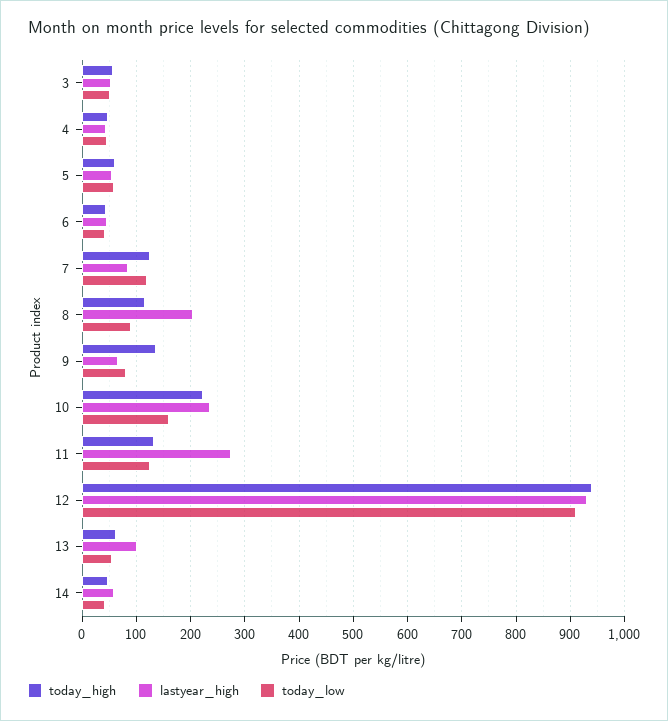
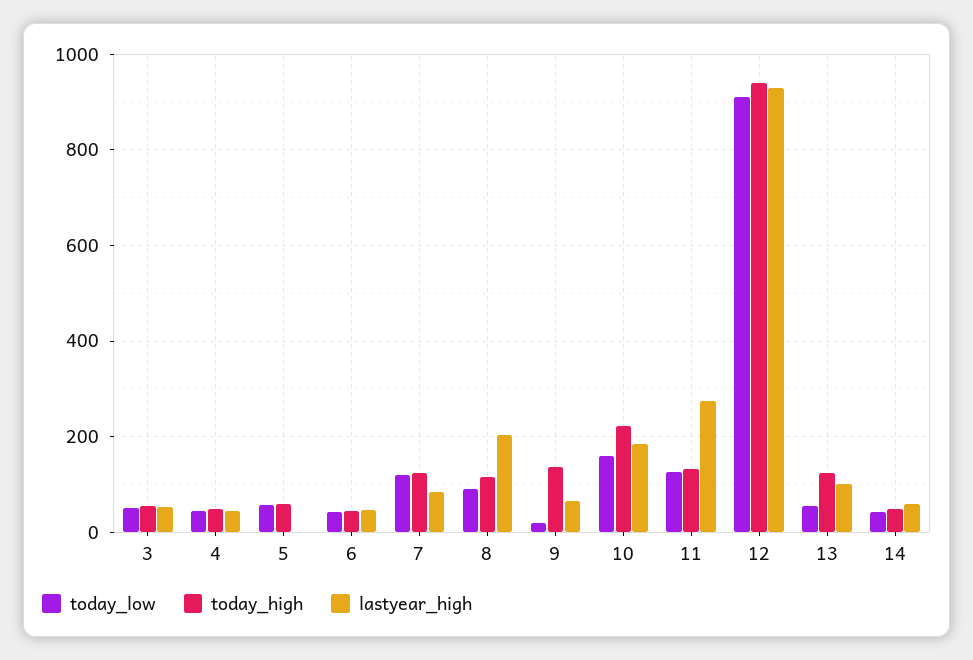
  {
    "today_high": {
      "3": 60,
      "4": 40,
      "5": 60,
      "6": 40,
      "7": 120,
      "8": 120,
      "9": 140,
      "10": 220,
      "11": 140,
      "12": 940,
-     "13": 60,
+     "13": 120,
      "14": 40
    },
    "lastyear_high": {
      "3": 60,
      "4": 40,
-     "5": 60,
+     "5": 0,
      "6": 40,
      "7": 80,
      "8": 200,
      "9": 60,
-     "10": 240,
+     "10": 180,
      "11": 280,
      "12": 940,
      "13": 100,
      "14": 60
    },
    "today_low": {
      "3": 60,
      "4": 40,
      "5": 60,
      "6": 40,
      "7": 120,
      "8": 100,
-     "9": 80,
+     "9": 20,
      "10": 160,
      "11": 120,
      "12": 920,
      "13": 60,
      "14": 40
    }
  }

